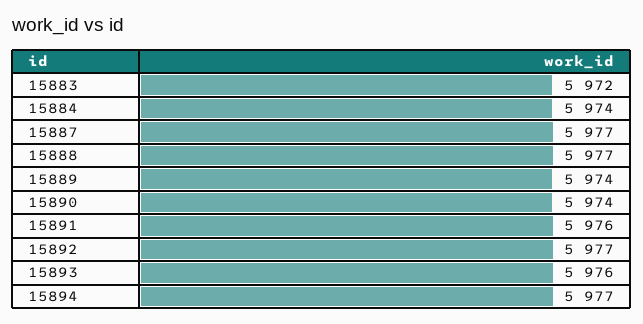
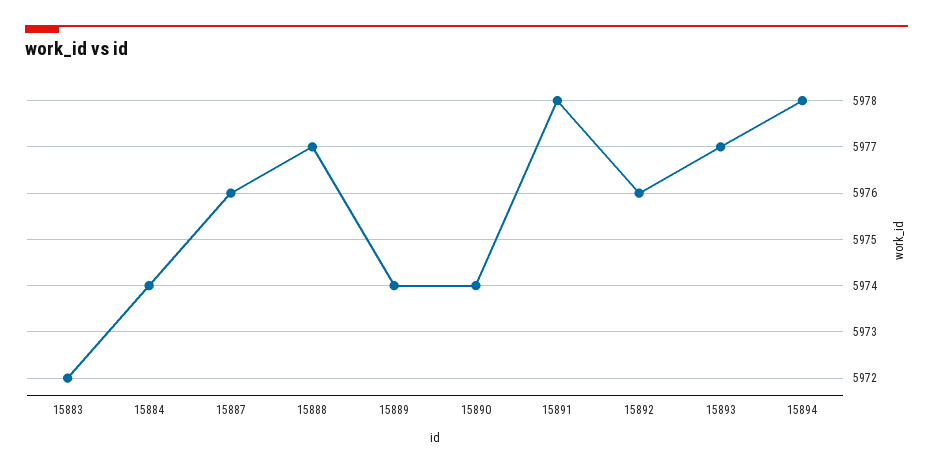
  {
    "15883": 5972,
    "15884": 5974,
-   "15887": 5977,
+   "15887": 5976,
    "15888": 5977,
    "15889": 5974,
    "15890": 5974,
-   "15891": 5976,
+   "15891": 5978,
-   "15892": 5977,
+   "15892": 5976,
-   "15893": 5976,
+   "15893": 5977,
-   "15894": 5977
+   "15894": 5978
  }

